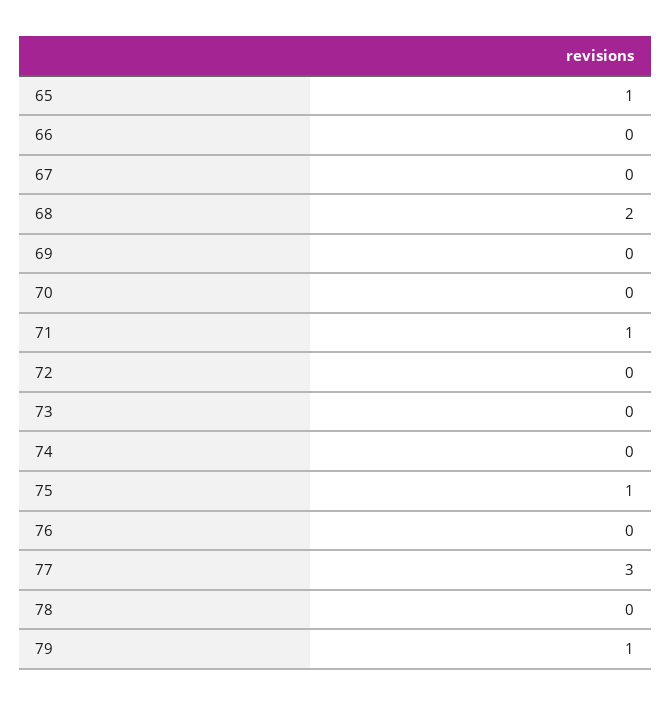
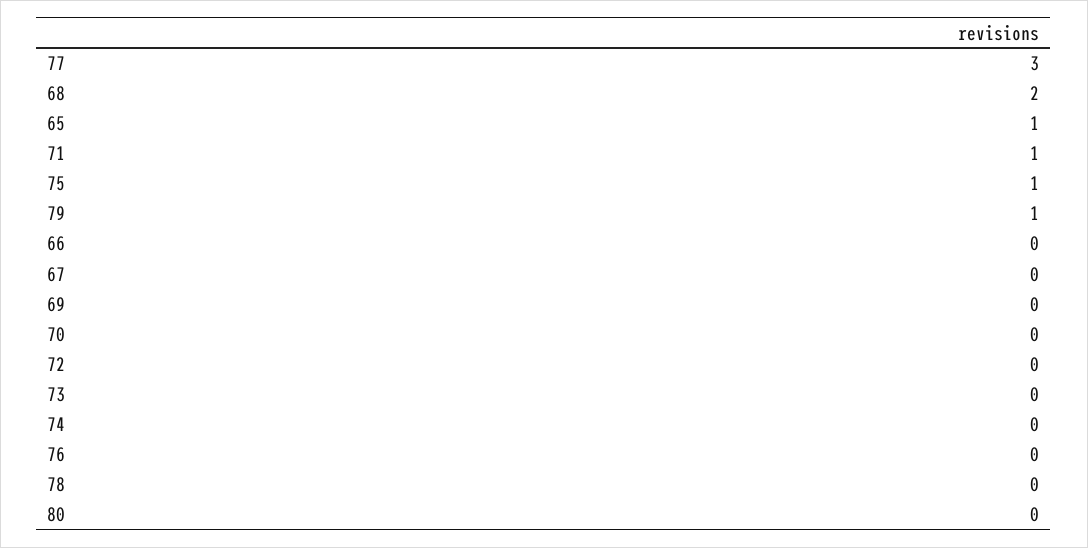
  {
    "65": 1,
    "66": 0,
    "67": 0,
    "68": 2,
    "69": 0,
    "70": 0,
    "71": 1,
    "72": 0,
    "73": 0,
    "74": 0,
    "75": 1,
    "76": 0,
    "77": 3,
    "78": 0,
-   "79": 1
+   "79": 1,
+   "80": 0
  }

